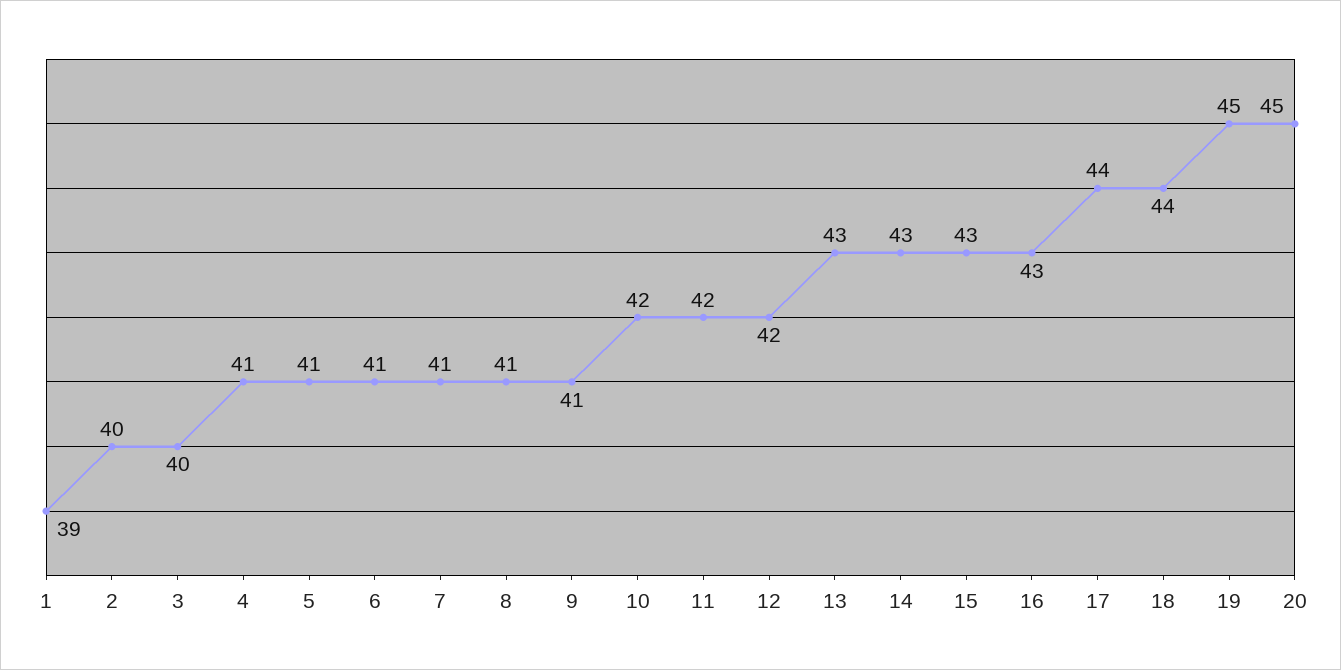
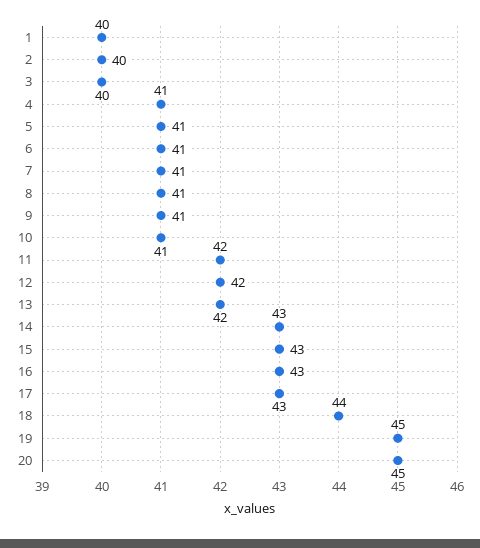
  {
-   "1": 39,
+   "1": 40,
    "2": 40,
    "3": 40,
    "4": 41,
    "5": 41,
    "6": 41,
    "7": 41,
    "8": 41,
    "9": 41,
-   "10": 42,
+   "10": 41,
    "11": 42,
    "12": 42,
-   "13": 43,
+   "13": 42,
    "14": 43,
    "15": 43,
    "16": 43,
-   "17": 44,
+   "17": 43,
    "18": 44,
    "19": 45,
    "20": 45
  }

